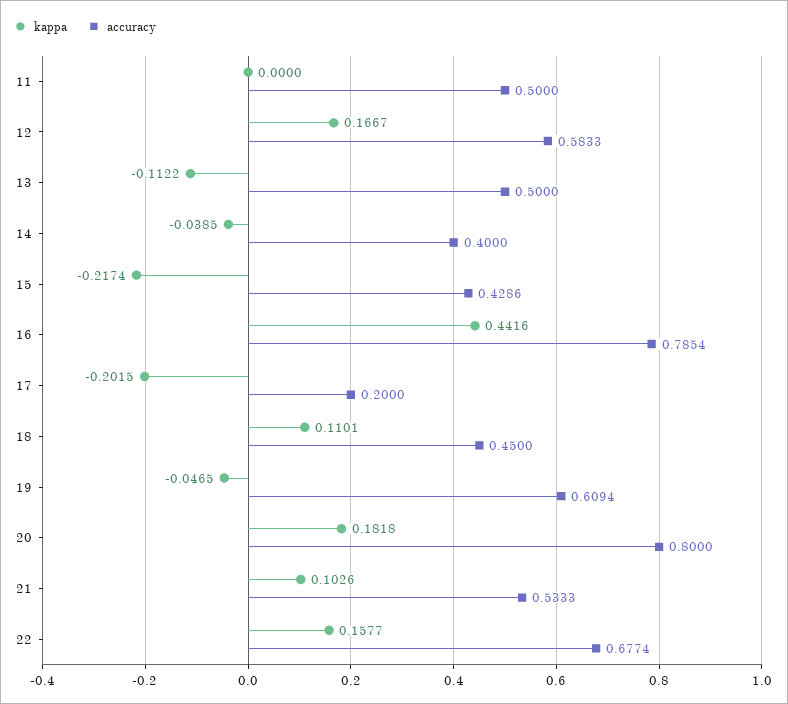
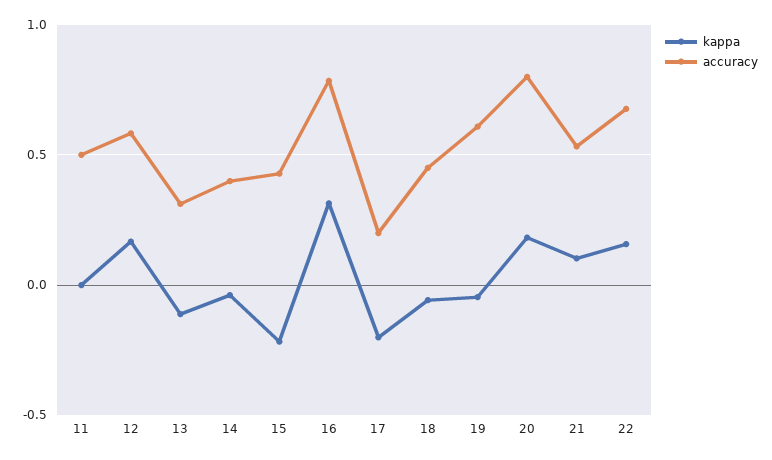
  {
    "kappa": {
      "11": 0,
      "12": 0.1667,
      "13": -0.1122,
      "14": -0.0385,
      "15": -0.2174,
-     "16": 0.4416,
+     "16": 0.3,
      "17": -0.2015,
-     "18": 0.1101,
+     "18": -0.05,
      "19": -0.0465,
      "20": 0.1818,
      "21": 0.1026,
      "22": 0.1577
    },
    "accuracy": {
      "11": 0.5,
      "12": 0.5833,
-     "13": 0.5,
+     "13": 0.3,
      "14": 0.4,
      "15": 0.4286,
      "16": 0.7854,
      "17": 0.2,
      "18": 0.45,
      "19": 0.6094,
      "20": 0.8,
      "21": 0.5333,
      "22": 0.6774
    }
  }

